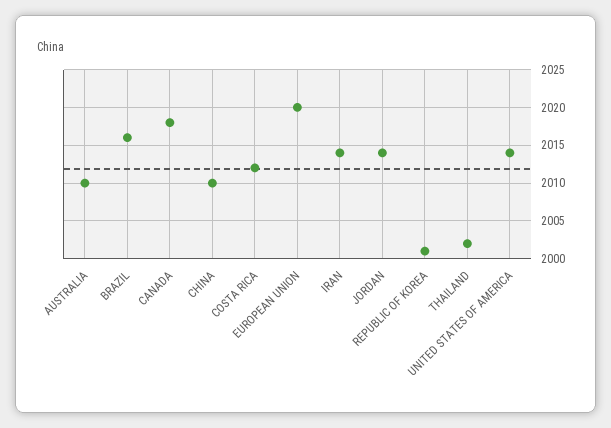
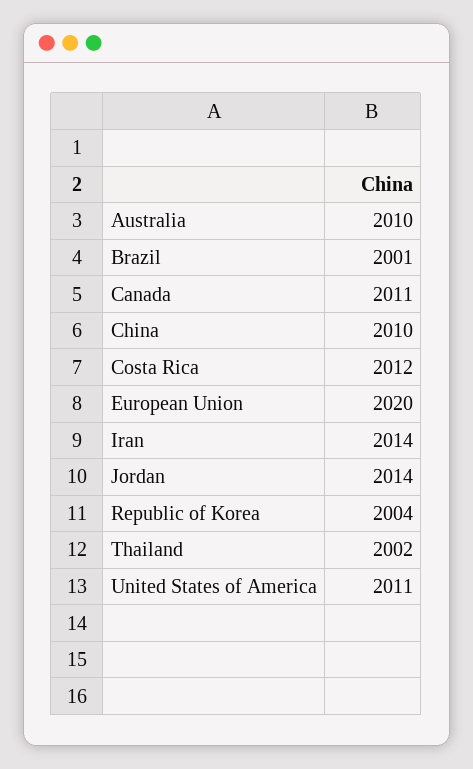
  {
    "AUSTRALIA": 2010,
-   "BRAZIL": 2016,
+   "BRAZIL": 2001,
-   "CANADA": 2018,
+   "CANADA": 2011,
    "CHINA": 2010,
    "COSTA RICA": 2012,
    "EUROPEAN UNION": 2020,
    "IRAN": 2014,
    "JORDAN": 2014,
-   "REPUBLIC OF KOREA": 2001,
+   "REPUBLIC OF KOREA": 2004,
    "THAILAND": 2002,
-   "UNITED STATES OF AMERICA": 2014
+   "UNITED STATES OF AMERICA": 2011
  }

